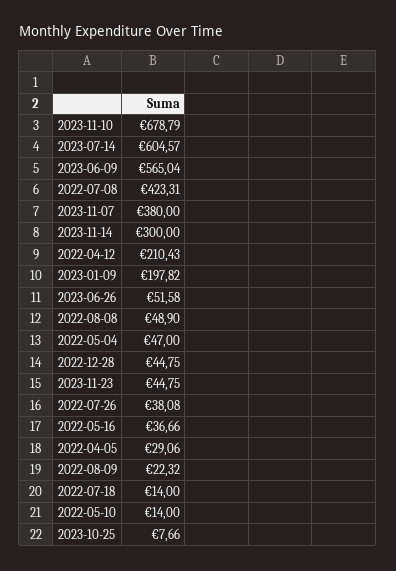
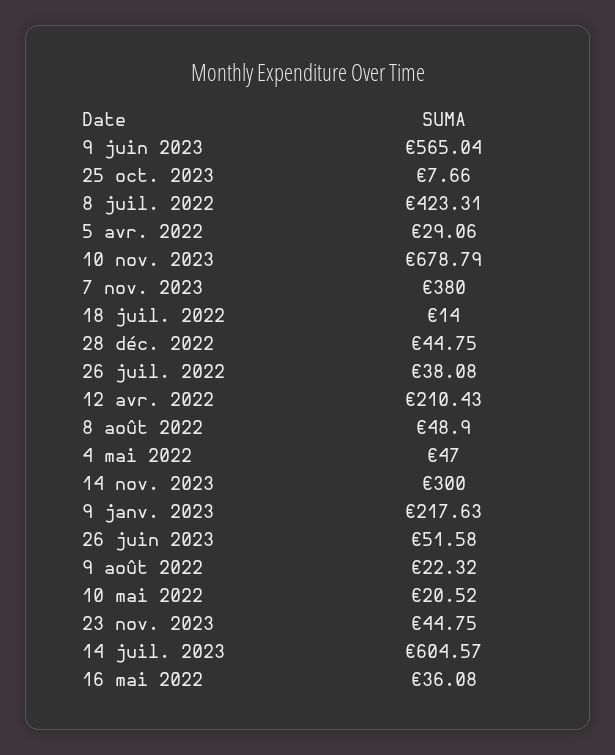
  {
    "2023-11-10": 678.79,
    "2023-07-14": 604.57,
    "2023-06-09": 565.04,
    "2022-07-08": 423.31,
    "2023-11-07": 380,
    "2023-11-14": 300,
    "2022-04-12": 210.43,
-   "2023-01-09": 197.82,
+   "2023-01-09": 217.63,
    "2023-06-26": 51.58,
    "2022-08-08": 48.9,
    "2022-05-04": 47,
    "2022-12-28": 44.75,
    "2023-11-23": 44.75,
    "2022-07-26": 38.08,
-   "2022-05-16": 36.66,
+   "2022-05-16": 36.08,
    "2022-04-05": 29.06,
    "2022-08-09": 22.32,
    "2022-07-18": 14,
-   "2022-05-10": 14,
+   "2022-05-10": 20.52,
    "2023-10-25": 7.66
  }

